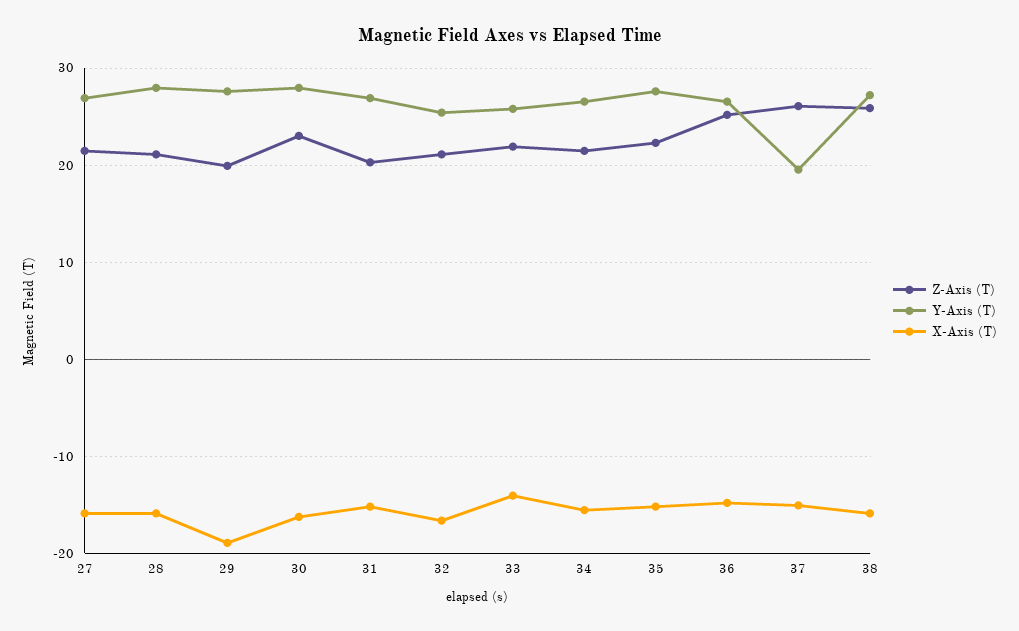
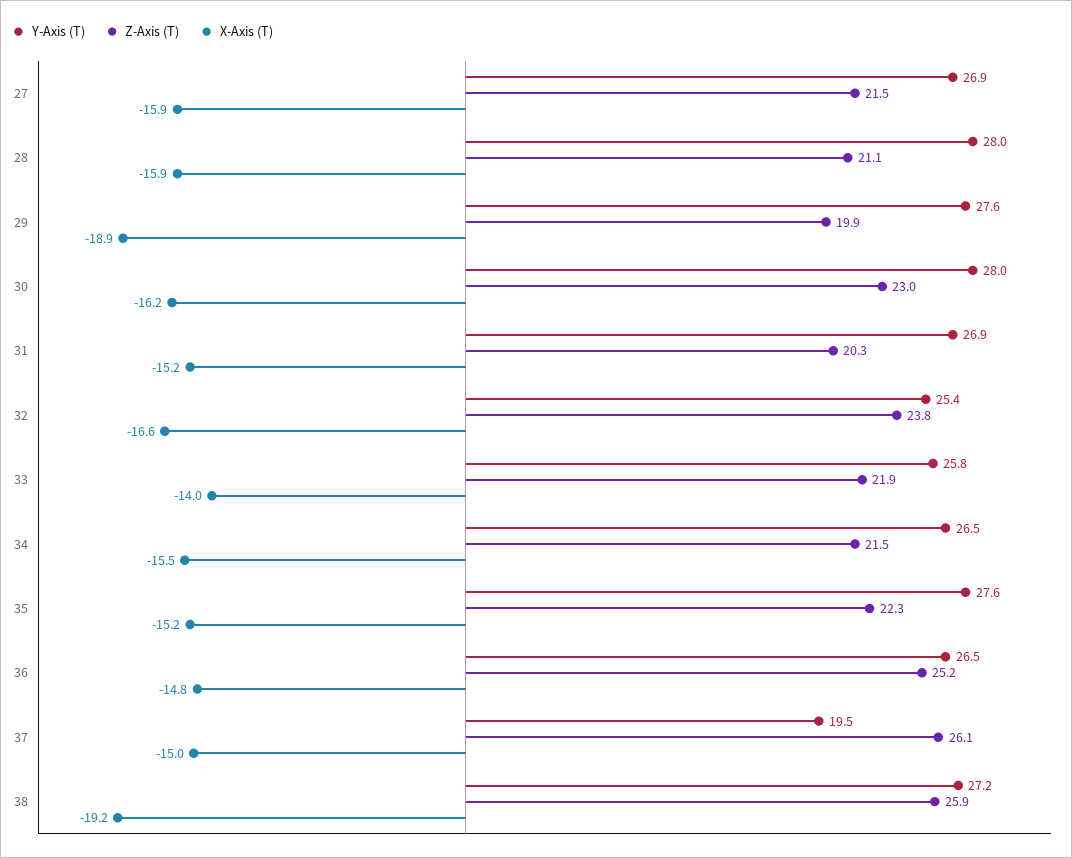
  {
    "Z-Axis (T)": {
      "27": 21.5,
      "28": 21.1,
      "29": 19.9,
      "30": 23,
      "31": 20.3,
-     "32": 21,
+     "32": 23.8,
      "33": 21.9,
      "34": 21.5,
      "35": 22.3,
      "36": 25.2,
      "37": 26.1,
      "38": 25.9
    },
    "Y-Axis (T)": {
      "27": 26.9,
      "28": 28,
      "29": 27.6,
      "30": 28,
      "31": 26.9,
      "32": 25.4,
      "33": 25.8,
      "34": 26.5,
      "35": 27.6,
      "36": 26.5,
      "37": 19.5,
      "38": 27.2
    },
    "X-Axis (T)": {
      "27": -15.9,
      "28": -15.9,
      "29": -18.9,
      "30": -16.2,
      "31": -15.2,
      "32": -16.6,
      "33": -14,
      "34": -15.5,
      "35": -15.2,
      "36": -14.8,
      "37": -15,
-     "38": -16
+     "38": -19.2
    }
  }

